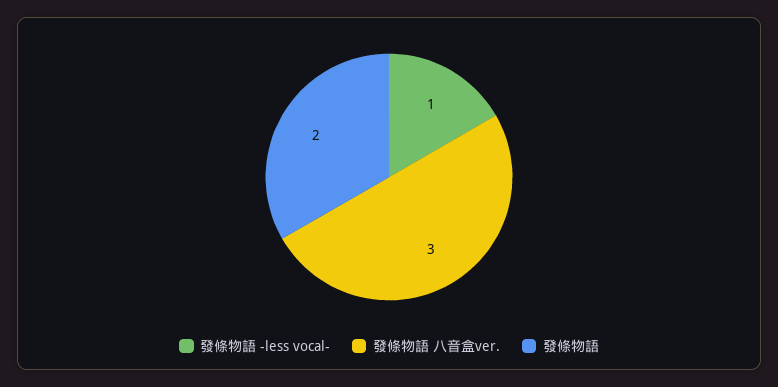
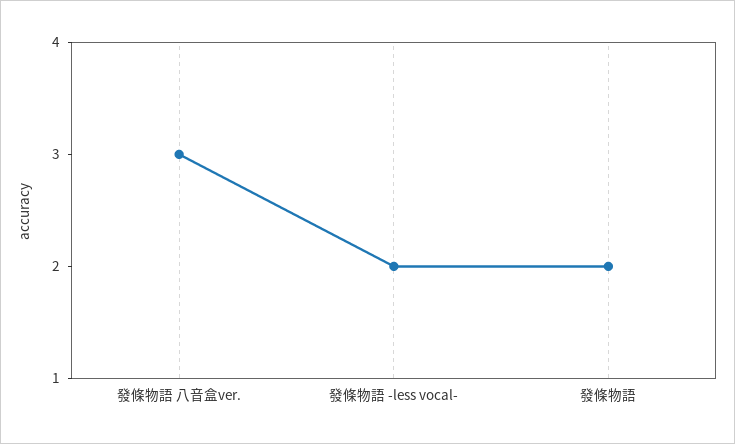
  {
-   "發條物語 -less vocal-": 1,
+   "發條物語 -less vocal-": 2,
    "發條物語 八音盒ver.": 3,
    "發條物語": 2
  }

